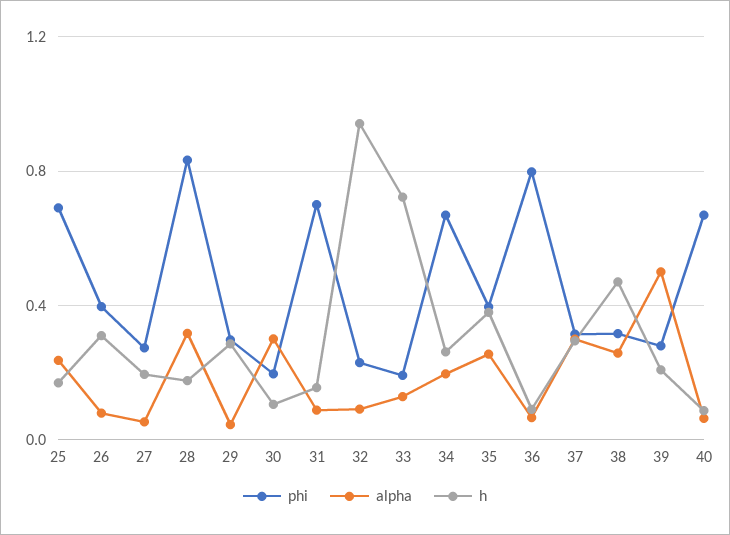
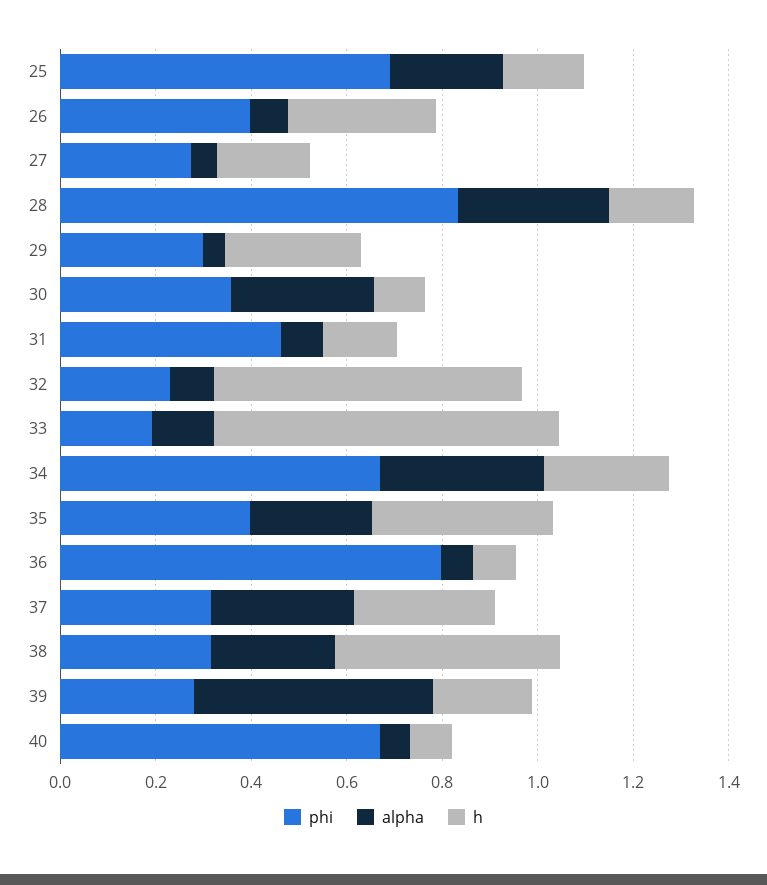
  {
    "phi": {
      "25": 0.7,
      "26": 0.4,
      "27": 0.25,
      "28": 0.85,
      "29": 0.3,
-     "30": 0.2,
+     "30": 0.35,
-     "31": 0.7,
+     "31": 0.45,
      "32": 0.25,
      "33": 0.2,
      "34": 0.65,
      "35": 0.4,
      "36": 0.8,
      "37": 0.3,
      "38": 0.3,
      "39": 0.3,
      "40": 0.65
    },
    "alpha": {
      "25": 0.25,
      "26": 0.1,
      "27": 0.05,
      "28": 0.3,
      "29": 0.05,
      "30": 0.3,
      "31": 0.1,
      "32": 0.1,
      "33": 0.15,
-     "34": 0.2,
+     "34": 0.35,
      "35": 0.25,
      "36": 0.05,
      "37": 0.3,
      "38": 0.25,
      "39": 0.5,
      "40": 0.05
    },
    "h": {
      "25": 0.15,
      "26": 0.3,
      "27": 0.2,
      "28": 0.2,
      "29": 0.3,
      "30": 0.1,
      "31": 0.15,
-     "32": 0.95,
+     "32": 0.65,
      "33": 0.7,
      "34": 0.25,
      "35": 0.4,
      "36": 0.1,
      "37": 0.3,
      "38": 0.45,
      "39": 0.2,
      "40": 0.1
    }
  }

